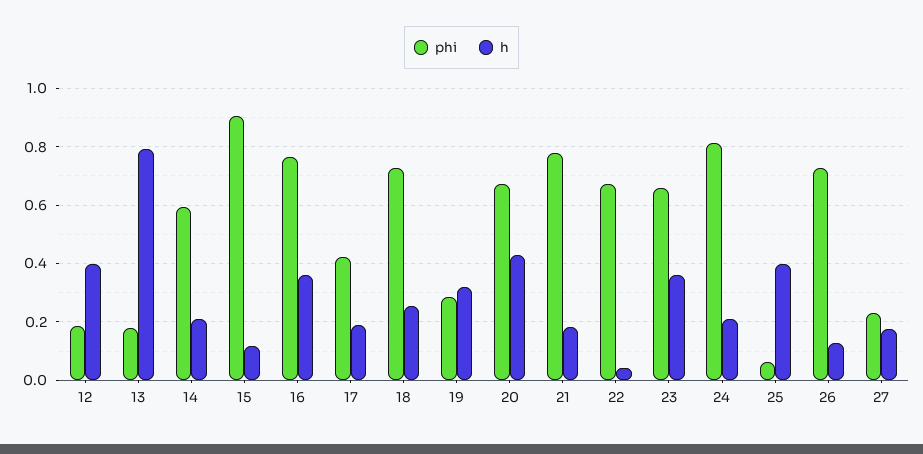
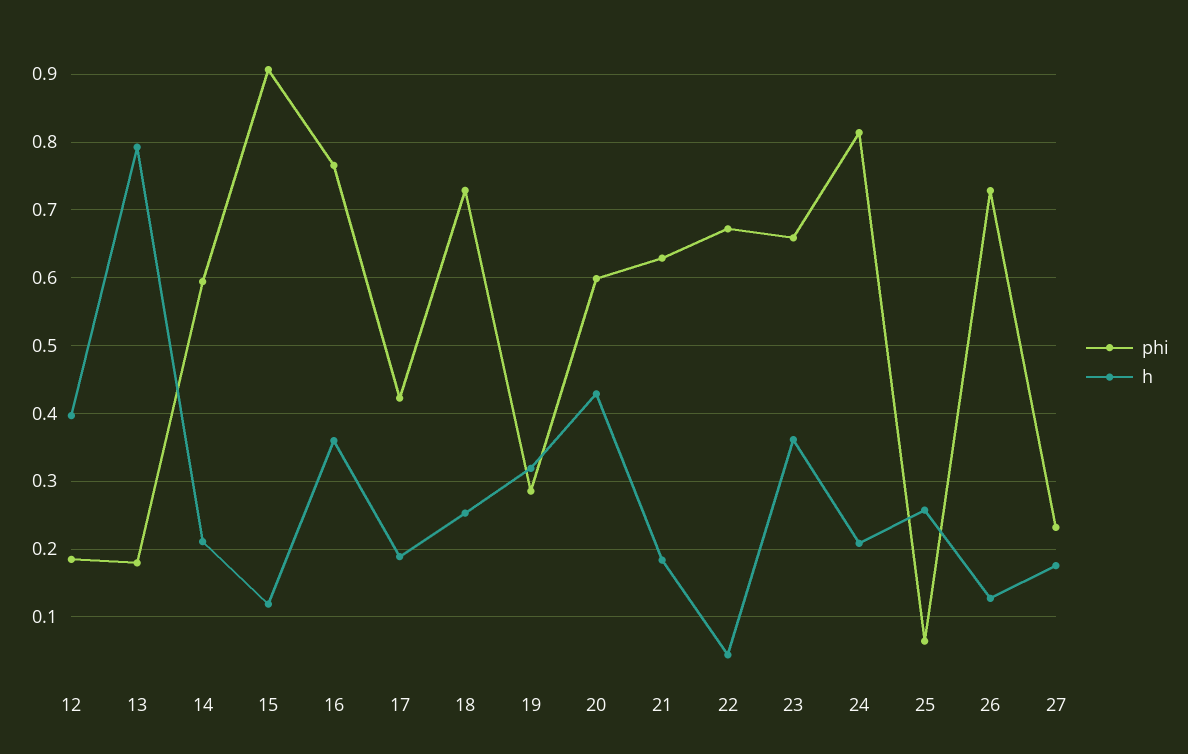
  {
    "phi": {
      "12": 0.18,
      "13": 0.18,
      "14": 0.59,
      "15": 0.91,
      "16": 0.77,
      "17": 0.42,
      "18": 0.73,
      "19": 0.29,
-     "20": 0.675,
+     "20": 0.6,
-     "21": 0.775,
+     "21": 0.63,
      "22": 0.67,
      "23": 0.66,
      "24": 0.81,
      "25": 0.06,
      "26": 0.73,
      "27": 0.23
    },
    "h": {
      "12": 0.4,
      "13": 0.79,
      "14": 0.21,
      "15": 0.12,
      "16": 0.36,
      "17": 0.19,
      "18": 0.25,
      "19": 0.32,
      "20": 0.43,
      "21": 0.18,
      "22": 0.04,
      "23": 0.36,
      "24": 0.21,
-     "25": 0.4,
+     "25": 0.26,
      "26": 0.13,
      "27": 0.18
    }
  }

